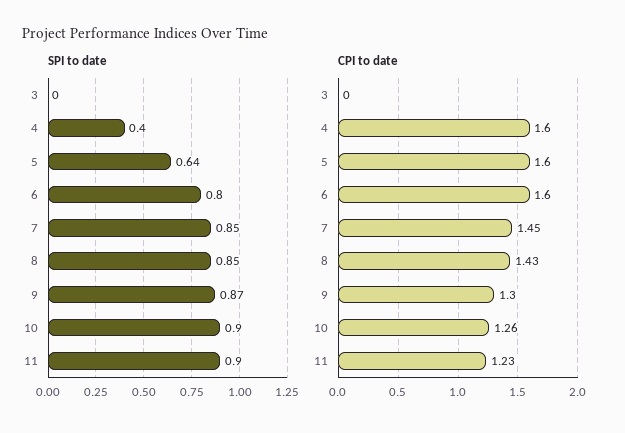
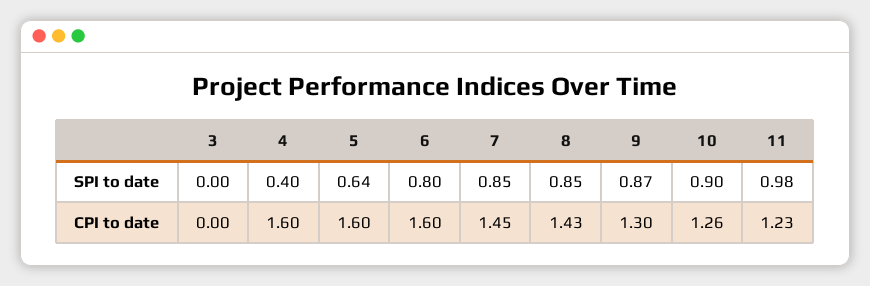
  {
    "SPI to date": {
      "3": 0,
      "4": 0.4,
      "5": 0.64,
      "6": 0.8,
      "7": 0.85,
      "8": 0.85,
      "9": 0.87,
      "10": 0.9,
-     "11": 0.9
+     "11": 0.98
    },
    "CPI to date": {
      "3": 0,
      "4": 1.6,
      "5": 1.6,
      "6": 1.6,
      "7": 1.45,
      "8": 1.43,
      "9": 1.3,
      "10": 1.26,
      "11": 1.23
    }
  }

